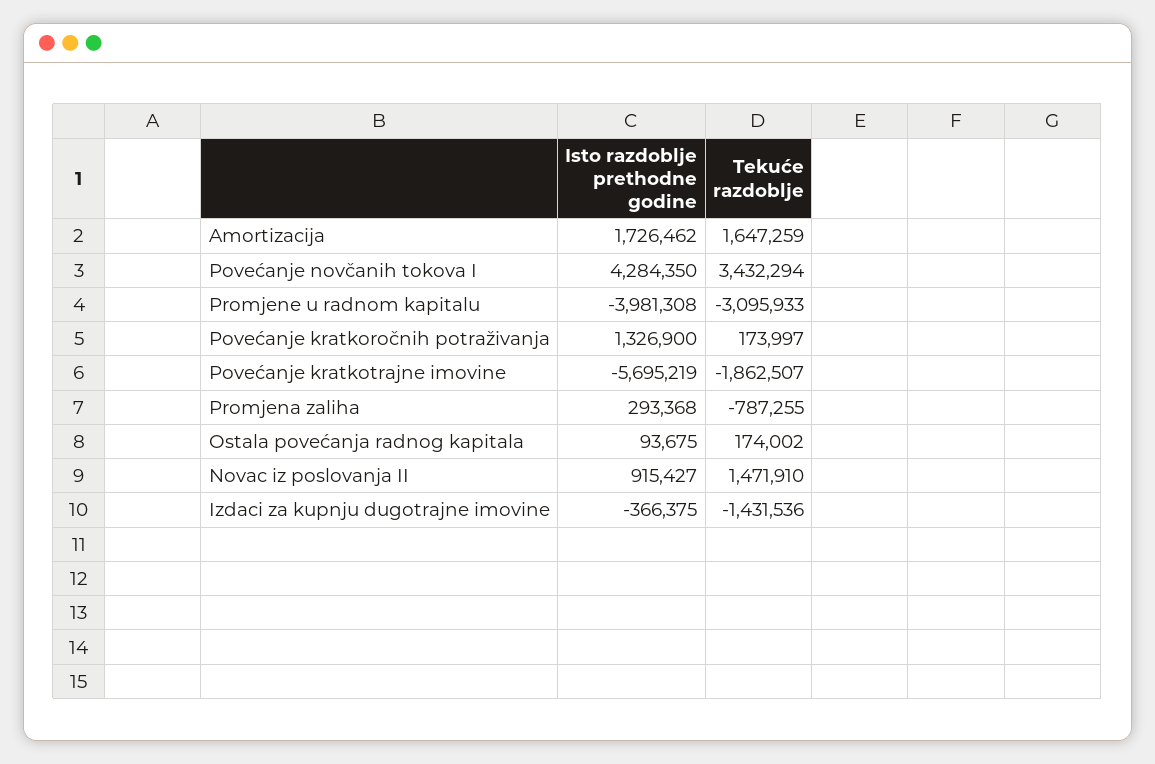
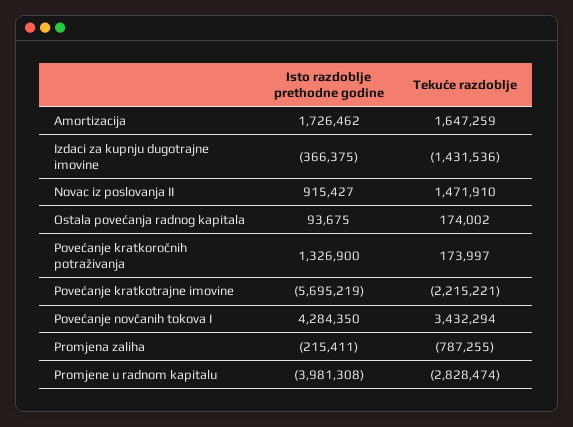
  {
    "Isto razdoblje prethodne godine": {
      "Amortizacija": 1726462,
      "Povećanje novčanih tokova I": 4284350,
      "Promjene u radnom kapitalu": -3981308,
      "Povećanje kratkoročnih potraživanja": 1326900,
      "Povećanje kratkotrajne imovine": -5695219,
-     "Promjena zaliha": 293368,
+     "Promjena zaliha": -215411,
      "Ostala povećanja radnog kapitala": 93675,
      "Novac iz poslovanja II": 915427,
      "Izdaci za kupnju dugotrajne imovine": -366375
    },
    "Tekuće razdoblje": {
      "Amortizacija": 1647259,
      "Povećanje novčanih tokova I": 3432294,
-     "Promjene u radnom kapitalu": -3095933,
+     "Promjene u radnom kapitalu": -2828474,
      "Povećanje kratkoročnih potraživanja": 173997,
-     "Povećanje kratkotrajne imovine": -1862507,
+     "Povećanje kratkotrajne imovine": -2215221,
      "Promjena zaliha": -787255,
      "Ostala povećanja radnog kapitala": 174002,
      "Novac iz poslovanja II": 1471910,
      "Izdaci za kupnju dugotrajne imovine": -1431536
    }
  }

